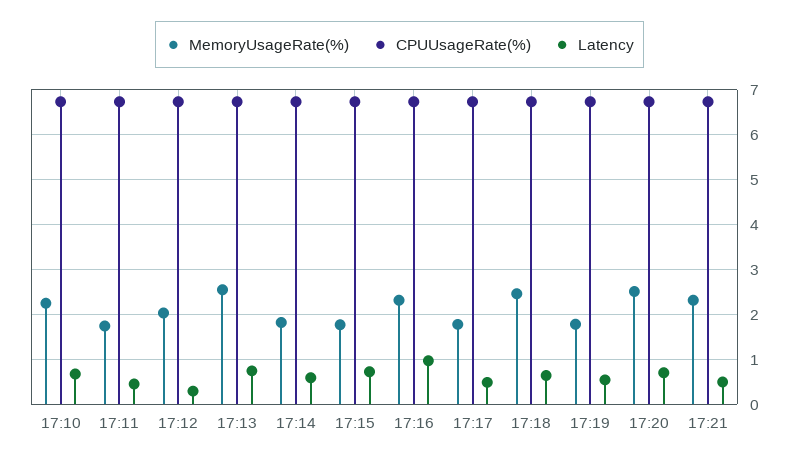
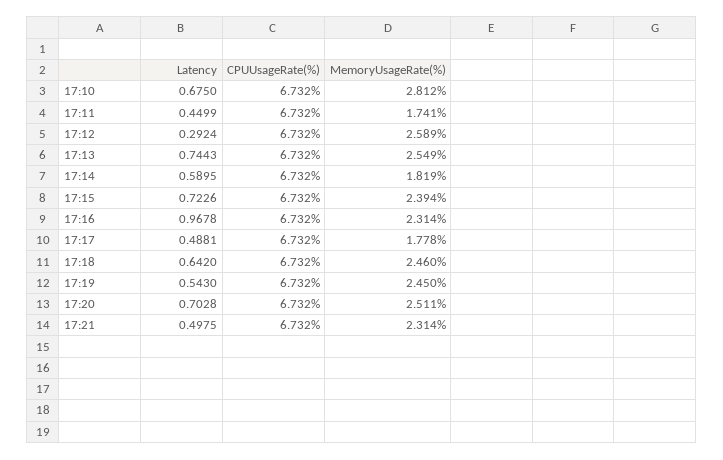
  {
    "MemoryUsageRate(%)": {
-     "17:10": 2.2,
+     "17:10": 2.812,
      "17:11": 1.741,
-     "17:12": 2,
+     "17:12": 2.589,
      "17:13": 2.549,
      "17:14": 1.819,
-     "17:15": 1.8,
+     "17:15": 2.394,
      "17:16": 2.314,
      "17:17": 1.778,
      "17:18": 2.46,
-     "17:19": 1.8,
+     "17:19": 2.45,
      "17:20": 2.511,
      "17:21": 2.314
    },
    "CPUUsageRate(%)": {
      "17:10": 6.732,
      "17:11": 6.732,
      "17:12": 6.732,
      "17:13": 6.732,
      "17:14": 6.732,
      "17:15": 6.732,
      "17:16": 6.732,
      "17:17": 6.732,
      "17:18": 6.732,
      "17:19": 6.732,
      "17:20": 6.732,
      "17:21": 6.732
    },
    "Latency": {
      "17:10": 0.675,
      "17:11": 0.4499,
      "17:12": 0.2924,
      "17:13": 0.7443,
      "17:14": 0.5895,
      "17:15": 0.7226,
      "17:16": 0.9678,
      "17:17": 0.4881,
      "17:18": 0.642,
      "17:19": 0.543,
      "17:20": 0.7028,
      "17:21": 0.4975
    }
  }

